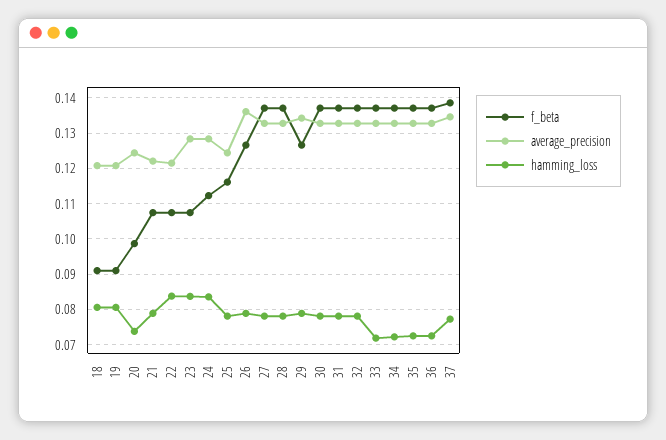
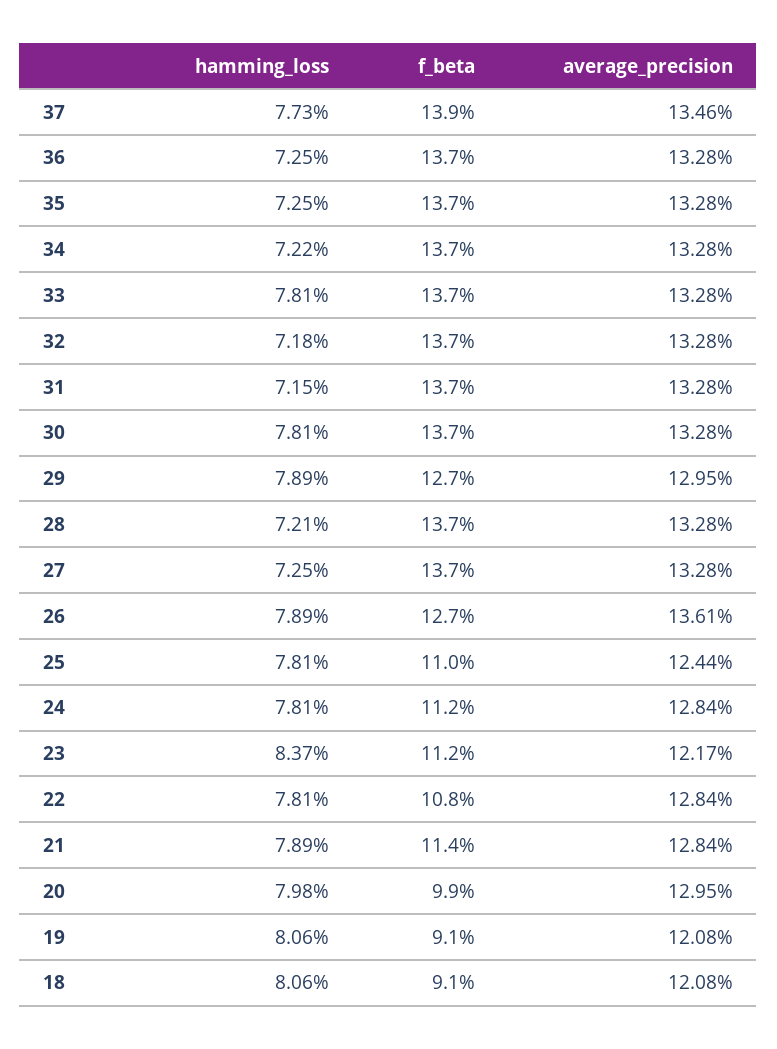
  {
    "f_beta": {
      "18": 0.091,
      "19": 0.091,
      "20": 0.099,
-     "21": 0.108,
+     "21": 0.114,
      "22": 0.108,
-     "23": 0.108,
+     "23": 0.112,
      "24": 0.112,
-     "25": 0.116,
+     "25": 0.11,
      "26": 0.127,
      "27": 0.137,
      "28": 0.137,
      "29": 0.127,
      "30": 0.137,
      "31": 0.137,
      "32": 0.137,
      "33": 0.137,
      "34": 0.137,
      "35": 0.137,
      "36": 0.137,
      "37": 0.139
    },
    "average_precision": {
      "18": 0.1208,
      "19": 0.1208,
-     "20": 0.124,
+     "20": 0.1295,
-     "21": 0.122,
+     "21": 0.1284,
-     "22": 0.122,
+     "22": 0.1284,
-     "23": 0.128,
+     "23": 0.1217,
      "24": 0.1284,
      "25": 0.1244,
      "26": 0.1361,
      "27": 0.1328,
      "28": 0.1328,
-     "29": 0.134,
+     "29": 0.1295,
      "30": 0.1328,
      "31": 0.1328,
      "32": 0.1328,
      "33": 0.1328,
      "34": 0.1328,
      "35": 0.1328,
      "36": 0.1328,
      "37": 0.1346
    },
    "hamming_loss": {
      "18": 0.0806,
      "19": 0.0806,
-     "20": 0.074,
+     "20": 0.0798,
      "21": 0.0789,
-     "22": 0.084,
+     "22": 0.0781,
      "23": 0.0837,
-     "24": 0.084,
+     "24": 0.0781,
      "25": 0.0781,
      "26": 0.0789,
-     "27": 0.078,
+     "27": 0.0725,
-     "28": 0.078,
+     "28": 0.0721,
      "29": 0.0789,
      "30": 0.0781,
-     "31": 0.078,
+     "31": 0.0715,
-     "32": 0.078,
+     "32": 0.0718,
-     "33": 0.072,
+     "33": 0.0781,
      "34": 0.0722,
      "35": 0.0725,
      "36": 0.0725,
      "37": 0.0773
    }
  }

